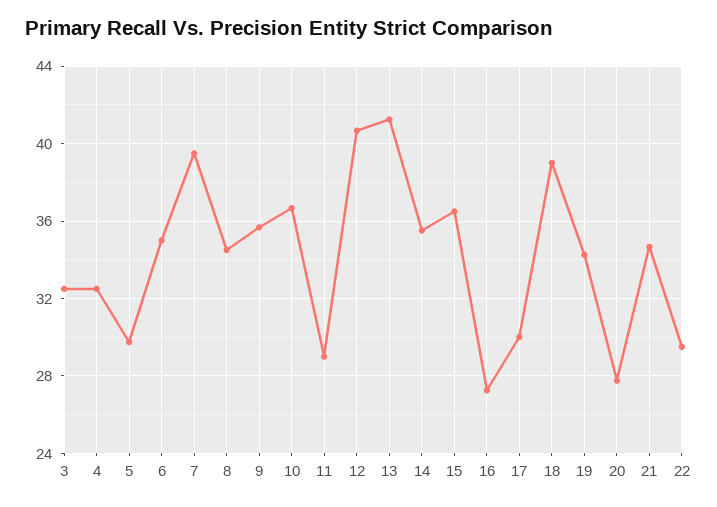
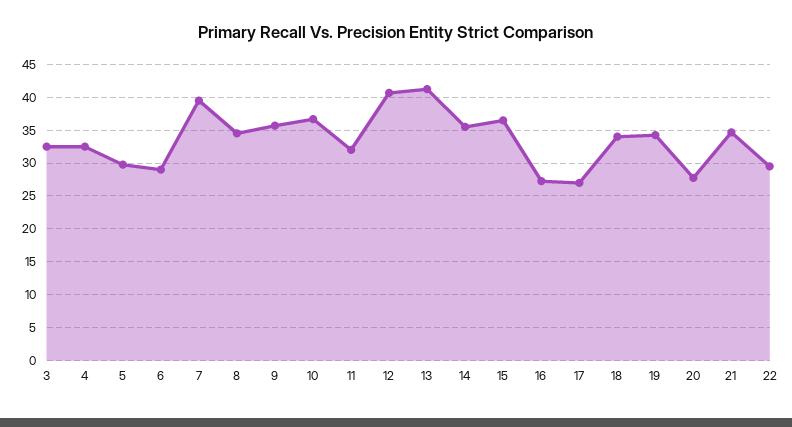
  {
    "3": 32.5,
    "4": 32.5,
    "5": 30,
-   "6": 35,
+   "6": 29,
    "7": 39.5,
    "8": 34.5,
    "9": 35.5,
    "10": 36.5,
-   "11": 29,
+   "11": 32,
    "12": 40.5,
    "13": 41.5,
    "14": 35.5,
    "15": 36.5,
    "16": 27.5,
-   "17": 30,
+   "17": 27,
-   "18": 39,
+   "18": 34,
    "19": 34.5,
    "20": 28,
    "21": 34.5,
    "22": 29.5
  }

